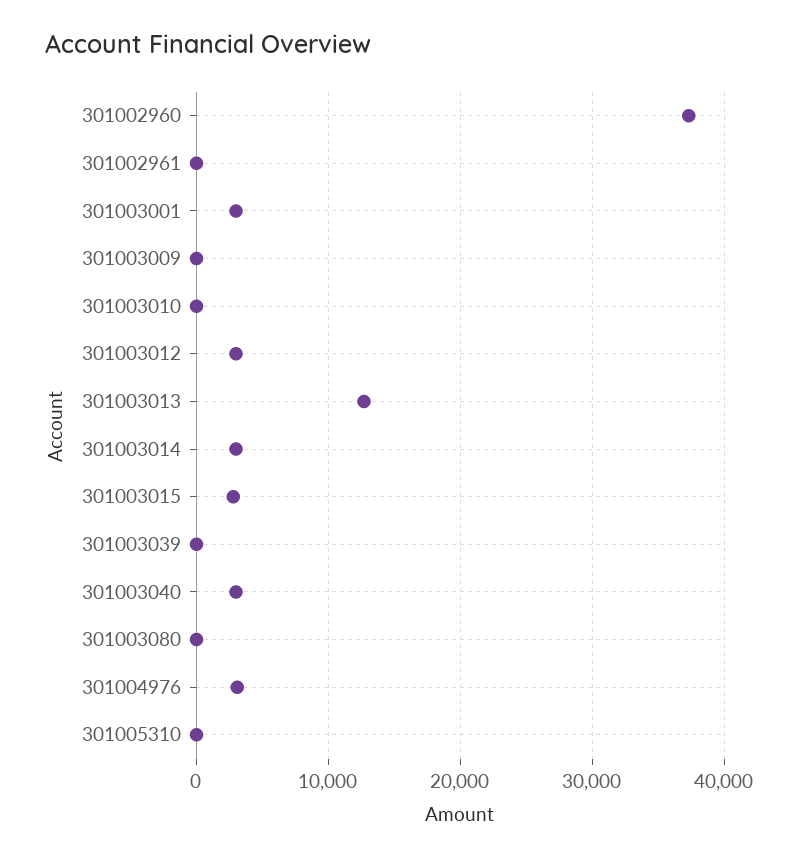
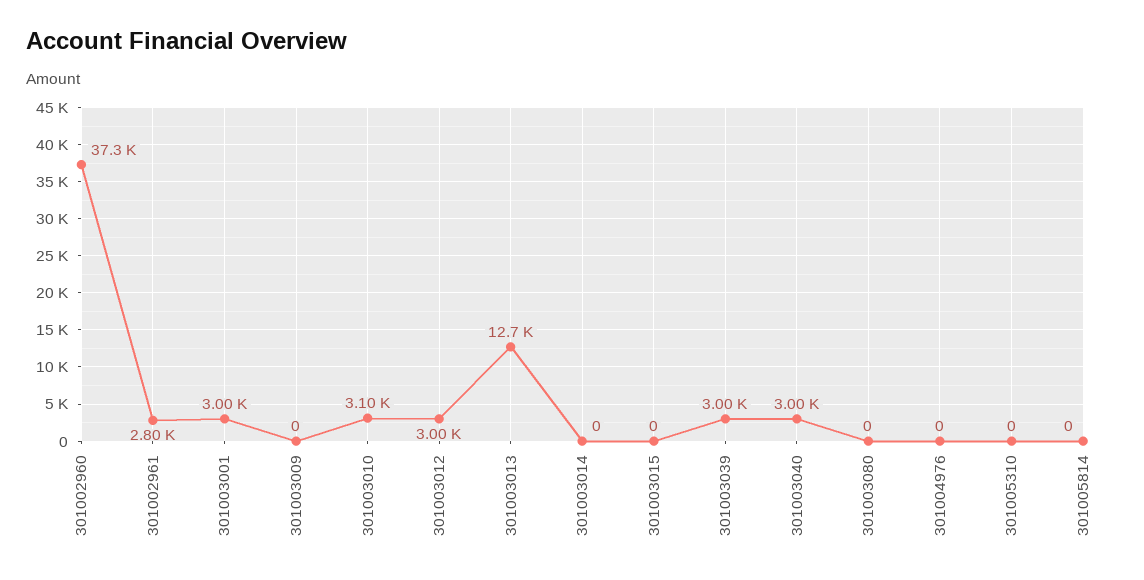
  {
    "301002960": 37300,
-   "301002961": 0,
+   "301002961": 2800,
    "301003001": 3000,
    "301003009": 0,
-   "301003010": 0,
+   "301003010": 3100,
    "301003012": 3000,
    "301003013": 12700,
-   "301003014": 3000,
+   "301003014": 0,
-   "301003015": 3000,
+   "301003015": 0,
-   "301003039": 0,
+   "301003039": 3000,
    "301003040": 3000,
    "301003080": 0,
-   "301004976": 3000,
+   "301004976": 0,
-   "301005310": 0
+   "301005310": 0,
+   "301005814": 0
  }

